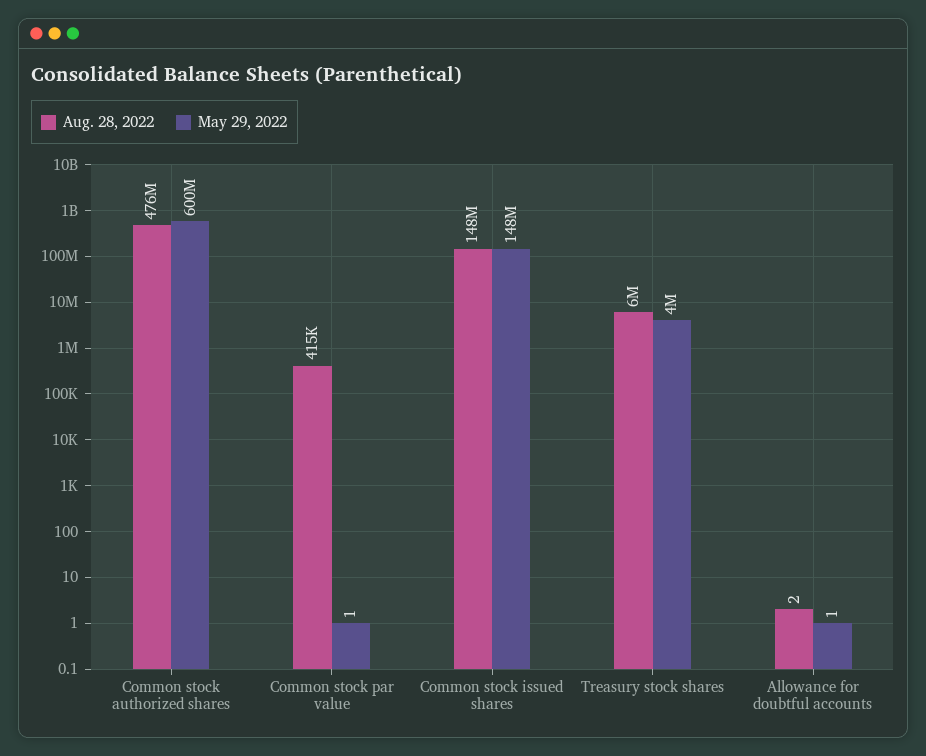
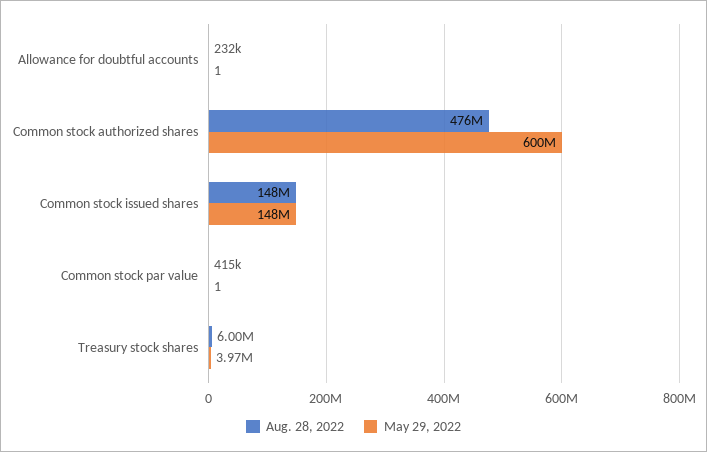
  {
    "Aug. 28, 2022": {
      "Common stock authorized shares": 476000000,
      "Common stock par value": 415000,
      "Common stock issued shares": 148000000,
      "Treasury stock shares": 6000000,
-     "Allowance for doubtful accounts": 2
+     "Allowance for doubtful accounts": 232000
    },
    "May 29, 2022": {
      "Common stock authorized shares": 600000000,
      "Common stock par value": 1,
      "Common stock issued shares": 148000000,
      "Treasury stock shares": 3970000,
      "Allowance for doubtful accounts": 1
    }
  }

